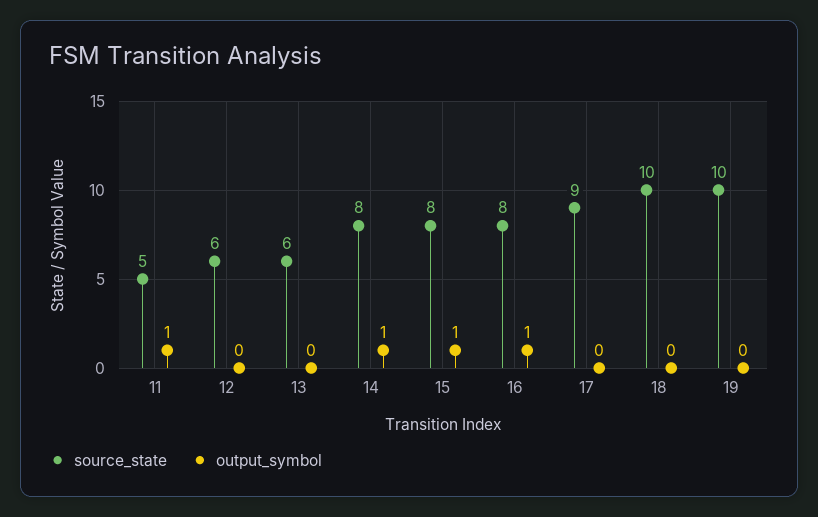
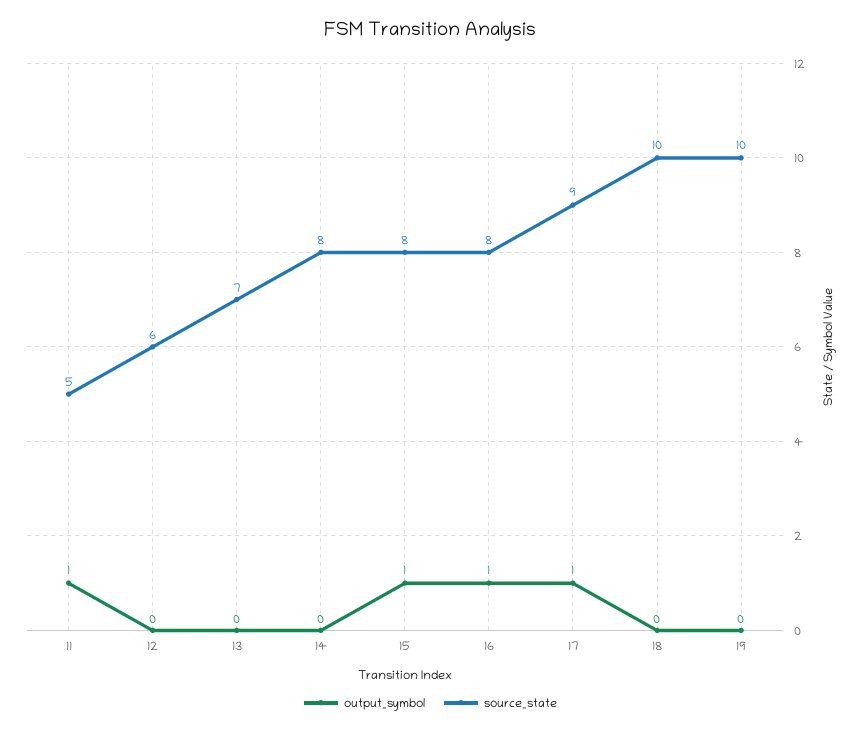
  {
    "source_state": {
      "11": 5,
      "12": 6,
-     "13": 6,
+     "13": 7,
      "14": 8,
      "15": 8,
      "16": 8,
      "17": 9,
      "18": 10,
      "19": 10
    },
    "output_symbol": {
      "11": 1,
      "12": 0,
      "13": 0,
-     "14": 1,
+     "14": 0,
      "15": 1,
      "16": 1,
-     "17": 0,
+     "17": 1,
      "18": 0,
      "19": 0
    }
  }

